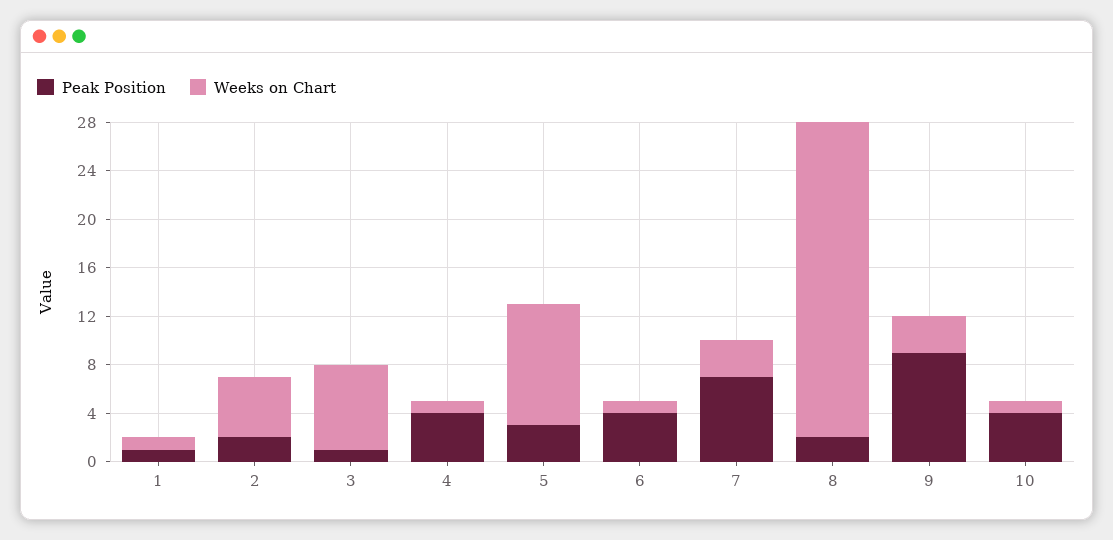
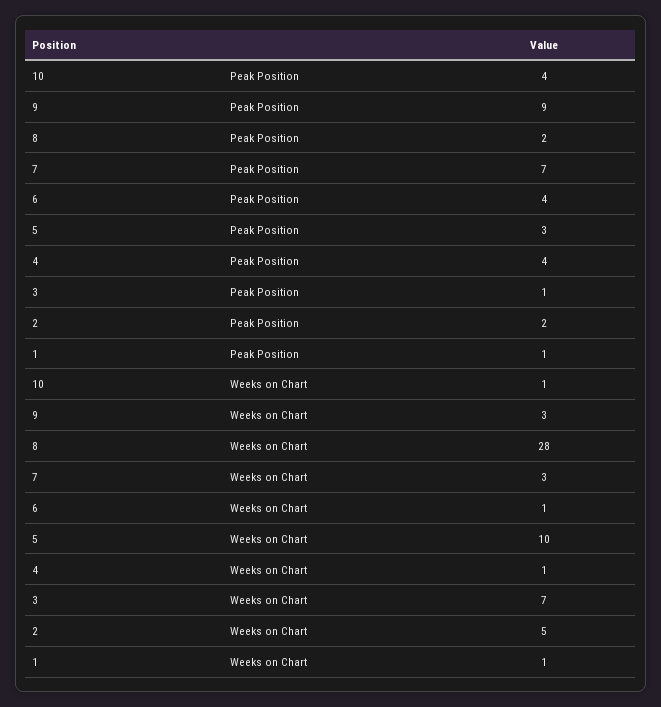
  {
    "Peak Position": {
      "1": 1,
      "2": 2,
      "3": 1,
      "4": 4,
      "5": 3,
      "6": 4,
      "7": 7,
      "8": 2,
      "9": 9,
      "10": 4
    },
    "Weeks on Chart": {
      "1": 1,
      "2": 5,
      "3": 7,
      "4": 1,
      "5": 10,
      "6": 1,
      "7": 3,
-     "8": 26,
+     "8": 28,
      "9": 3,
      "10": 1
    }
  }

